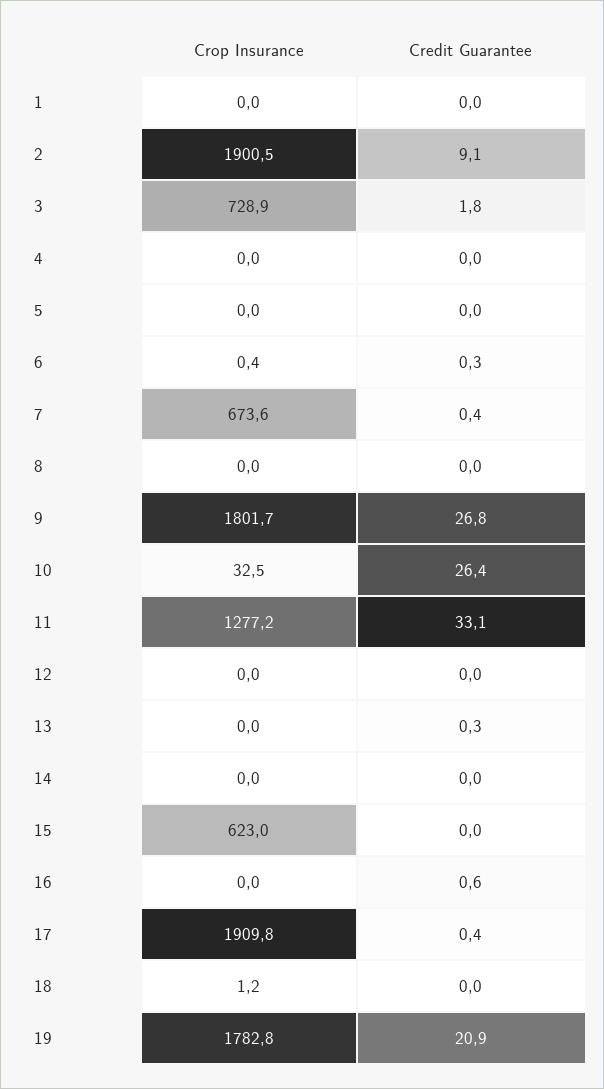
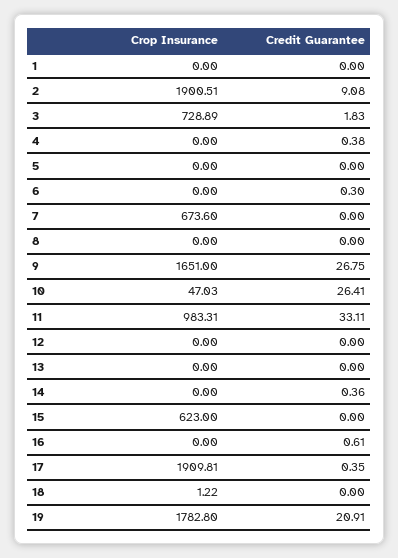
  {
    "Crop Insurance": {
      "1": 0,
      "2": 1900.51,
      "3": 728.89,
      "4": 0,
      "5": 0,
-     "6": 0.4,
+     "6": 0,
      "7": 673.6,
      "8": 0,
-     "9": 1801.7,
+     "9": 1651,
-     "10": 32.5,
+     "10": 47.03,
-     "11": 1277.2,
+     "11": 983.31,
      "12": 0,
      "13": 0,
      "14": 0,
      "15": 623,
      "16": 0,
      "17": 1909.81,
      "18": 1.22,
      "19": 1782.8
    },
    "Credit Guarantee": {
      "1": 0,
      "2": 9.08,
      "3": 1.83,
-     "4": 0,
+     "4": 0.38,
      "5": 0,
      "6": 0.3,
-     "7": 0.4,
+     "7": 0,
      "8": 0,
      "9": 26.75,
      "10": 26.41,
      "11": 33.11,
      "12": 0,
-     "13": 0.3,
+     "13": 0,
-     "14": 0,
+     "14": 0.36,
      "15": 0,
      "16": 0.61,
      "17": 0.35,
      "18": 0,
      "19": 20.91
    }
  }

